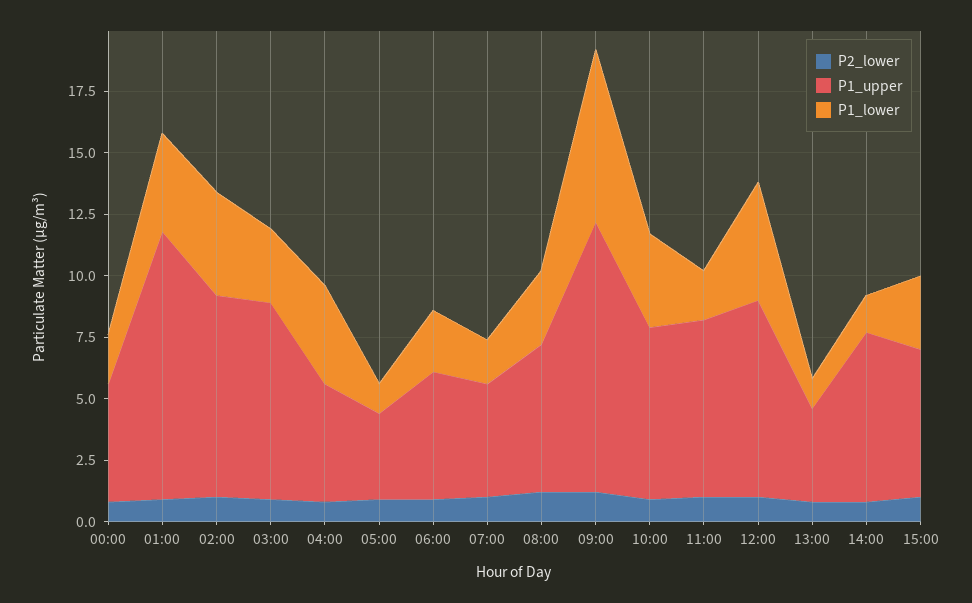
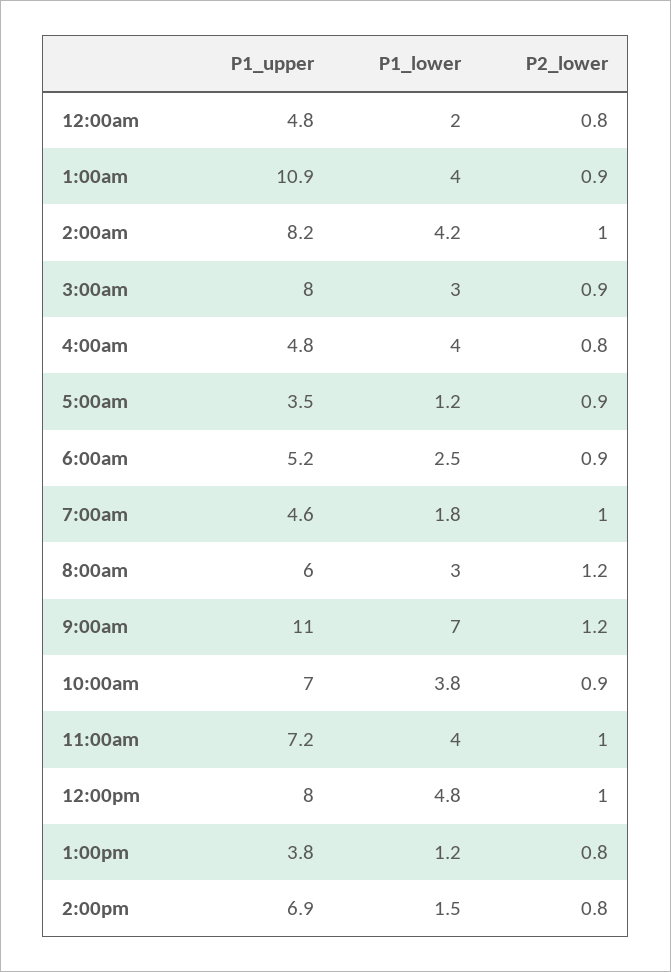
  {
    "P2_lower": {
      "00:00": 0.8,
      "01:00": 0.9,
      "02:00": 1,
      "03:00": 0.9,
      "04:00": 0.8,
      "05:00": 0.9,
      "06:00": 0.9,
      "07:00": 1,
      "08:00": 1.2,
      "09:00": 1.2,
      "10:00": 0.9,
      "11:00": 1,
      "12:00": 1,
      "13:00": 0.8,
-     "14:00": 0.8,
+     "14:00": 0.8
-     "15:00": 1
    },
    "P1_upper": {
      "00:00": 4.8,
      "01:00": 10.9,
      "02:00": 8.2,
      "03:00": 8,
      "04:00": 4.8,
      "05:00": 3.5,
      "06:00": 5.2,
      "07:00": 4.6,
      "08:00": 6,
      "09:00": 11,
      "10:00": 7,
      "11:00": 7.2,
      "12:00": 8,
      "13:00": 3.8,
-     "14:00": 6.9,
+     "14:00": 6.9
-     "15:00": 6
    },
    "P1_lower": {
      "00:00": 2,
      "01:00": 4,
      "02:00": 4.2,
      "03:00": 3,
      "04:00": 4,
      "05:00": 1.2,
      "06:00": 2.5,
      "07:00": 1.8,
      "08:00": 3,
      "09:00": 7,
      "10:00": 3.8,
-     "11:00": 2,
+     "11:00": 4,
      "12:00": 4.8,
      "13:00": 1.2,
-     "14:00": 1.5,
+     "14:00": 1.5
-     "15:00": 3
    }
  }

